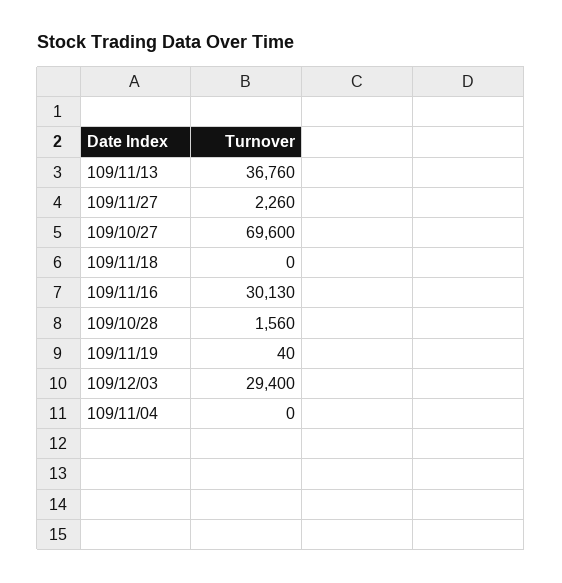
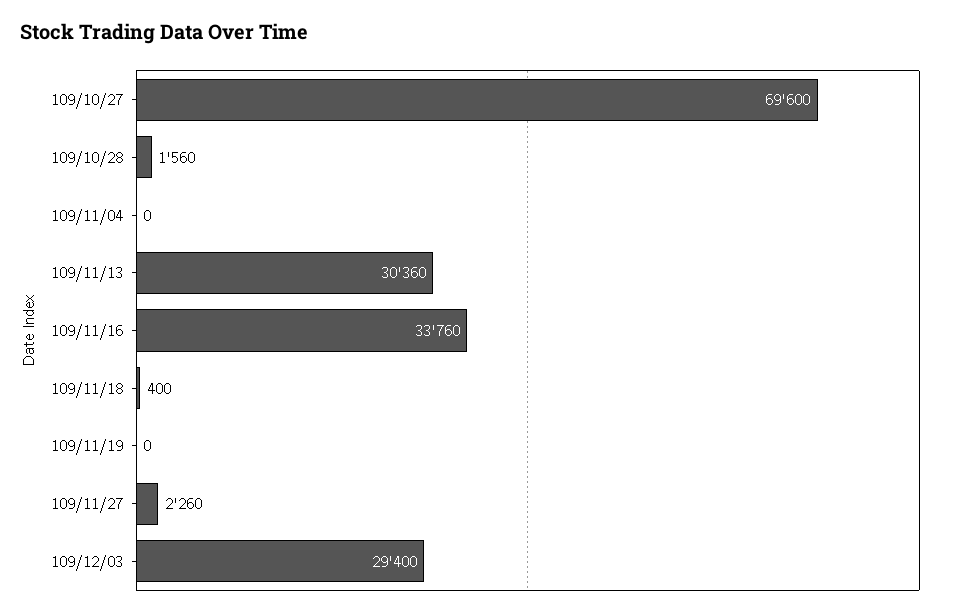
  {
-   "109/11/13": 36760,
+   "109/11/13": 30360,
    "109/11/27": 2260,
    "109/10/27": 69600,
-   "109/11/18": 0,
+   "109/11/18": 400,
-   "109/11/16": 30130,
+   "109/11/16": 33760,
    "109/10/28": 1560,
-   "109/11/19": 40,
+   "109/11/19": 0,
    "109/12/03": 29400,
    "109/11/04": 0
  }

